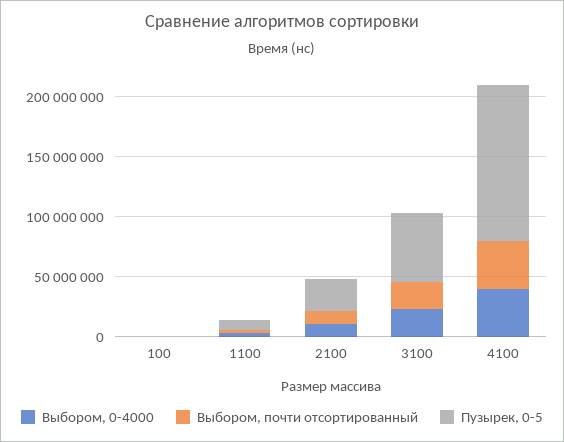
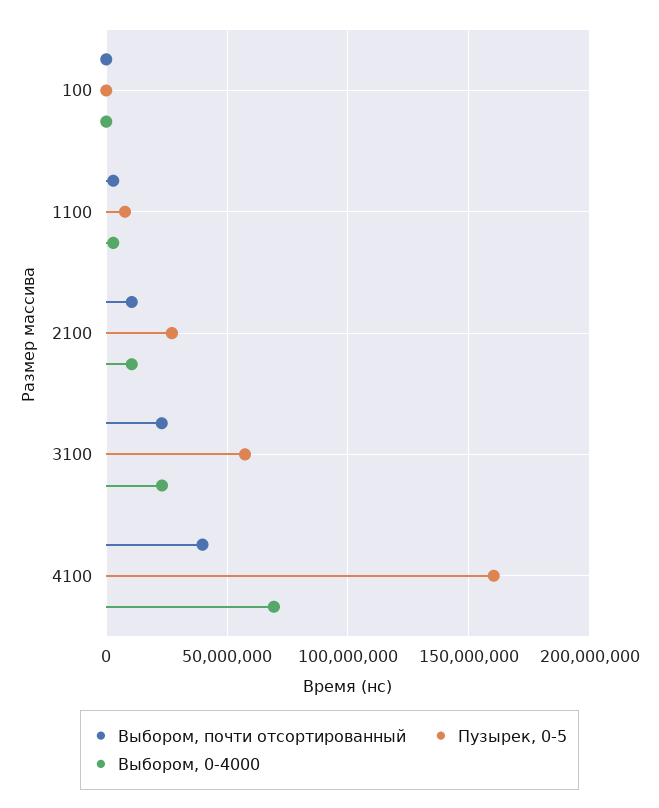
  {
    "Выбором, 0-4000": {
      "100": 0,
      "1100": 5000000,
      "2100": 10000000,
      "3100": 25000000,
-     "4100": 40000000
+     "4100": 70000000
    },
    "Выбором, почти отсортированный": {
      "100": 0,
      "1100": 5000000,
      "2100": 10000000,
      "3100": 25000000,
      "4100": 40000000
    },
    "Пузырек, 0-5": {
      "100": 0,
      "1100": 10000000,
      "2100": 25000000,
      "3100": 55000000,
-     "4100": 130000000
+     "4100": 160000000
    }
  }

